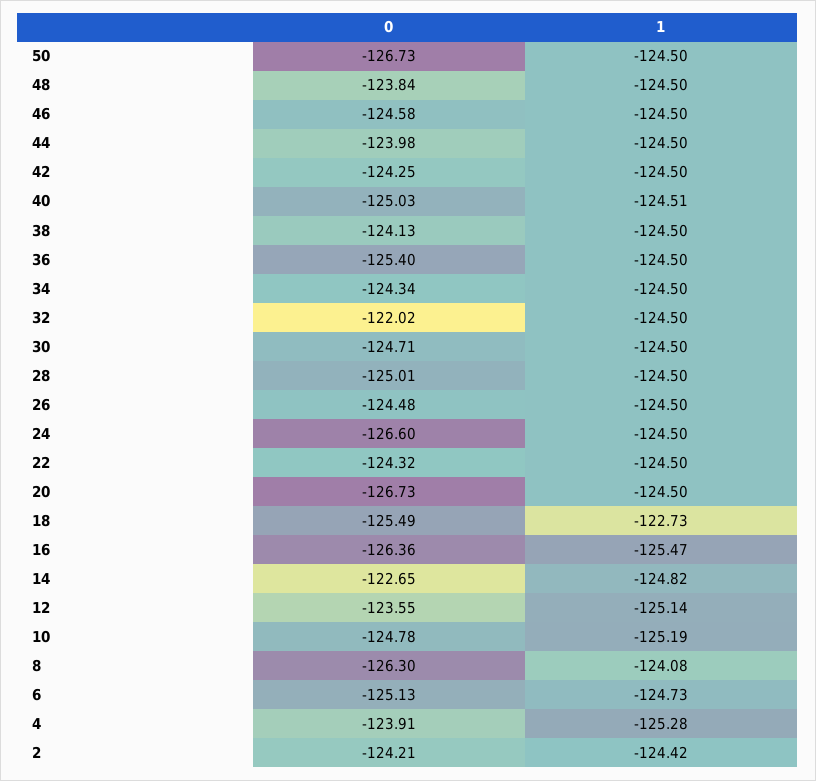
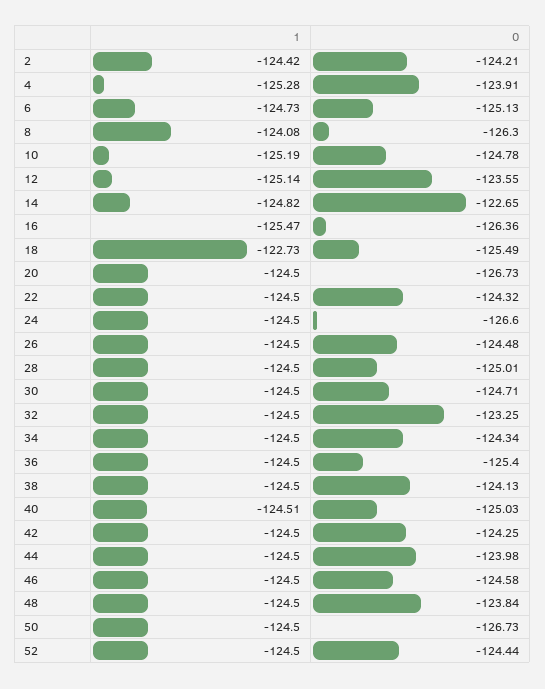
  {
    "0": {
      "50": -126.73,
      "48": -123.84,
      "46": -124.58,
      "44": -123.98,
      "42": -124.25,
      "40": -125.03,
      "38": -124.13,
      "36": -125.4,
      "34": -124.34,
-     "32": -122.02,
+     "32": -123.25,
      "30": -124.71,
      "28": -125.01,
      "26": -124.48,
      "24": -126.6,
      "22": -124.32,
      "20": -126.73,
      "18": -125.49,
      "16": -126.36,
      "14": -122.65,
      "12": -123.55,
      "10": -124.78,
      "8": -126.3,
      "6": -125.13,
      "4": -123.91,
-     "2": -124.21
+     "2": -124.21,
+     "52": -124.44
    },
    "1": {
      "50": -124.5,
      "48": -124.5,
      "46": -124.5,
      "44": -124.5,
      "42": -124.5,
      "40": -124.51,
      "38": -124.5,
      "36": -124.5,
      "34": -124.5,
      "32": -124.5,
      "30": -124.5,
      "28": -124.5,
      "26": -124.5,
      "24": -124.5,
      "22": -124.5,
      "20": -124.5,
      "18": -122.73,
      "16": -125.47,
      "14": -124.82,
      "12": -125.14,
      "10": -125.19,
      "8": -124.08,
      "6": -124.73,
      "4": -125.28,
-     "2": -124.42
+     "2": -124.42,
+     "52": -124.5
    }
  }

